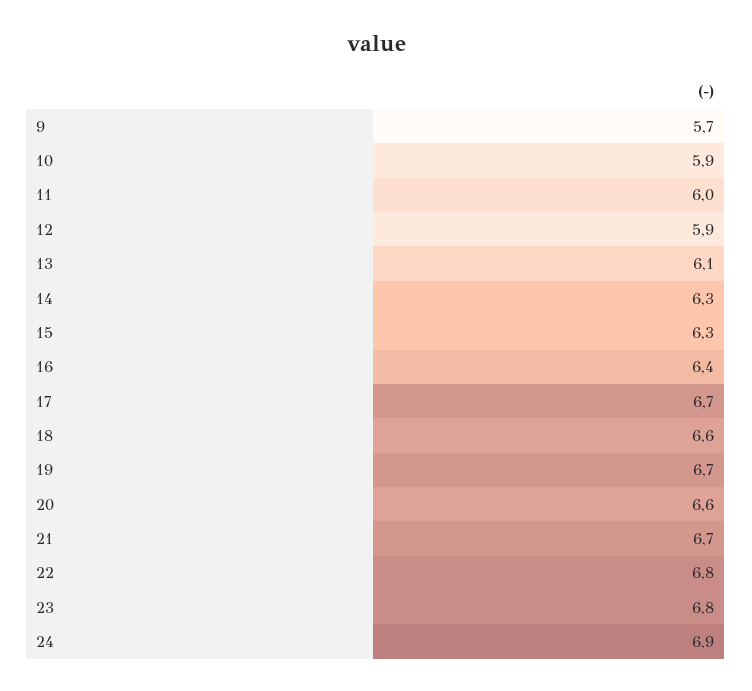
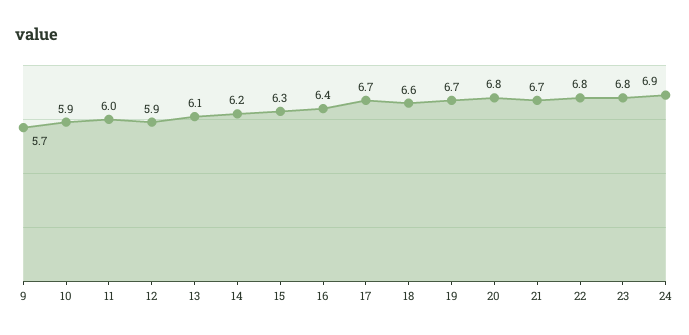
  {
    "9": 5.7,
    "10": 5.9,
    "11": 6,
    "12": 5.9,
    "13": 6.1,
-   "14": 6.3,
+   "14": 6.2,
    "15": 6.3,
    "16": 6.4,
    "17": 6.7,
    "18": 6.6,
    "19": 6.7,
-   "20": 6.6,
+   "20": 6.8,
    "21": 6.7,
    "22": 6.8,
    "23": 6.8,
    "24": 6.9
  }

